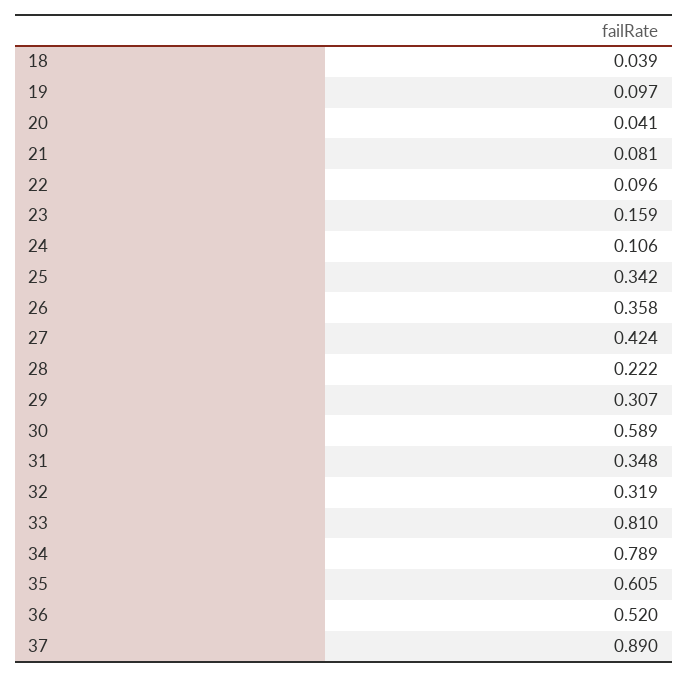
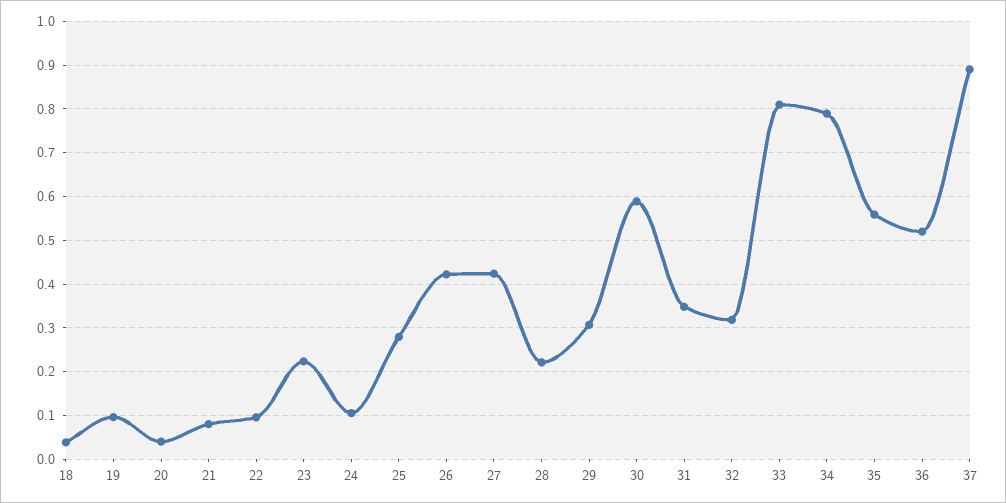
  {
    "18": 0.039,
    "19": 0.097,
    "20": 0.041,
    "21": 0.081,
    "22": 0.096,
-   "23": 0.159,
+   "23": 0.22,
    "24": 0.106,
-   "25": 0.342,
+   "25": 0.28,
-   "26": 0.358,
+   "26": 0.42,
    "27": 0.424,
    "28": 0.222,
    "29": 0.307,
    "30": 0.589,
    "31": 0.348,
    "32": 0.319,
    "33": 0.81,
    "34": 0.789,
-   "35": 0.605,
+   "35": 0.56,
    "36": 0.52,
    "37": 0.89
  }

